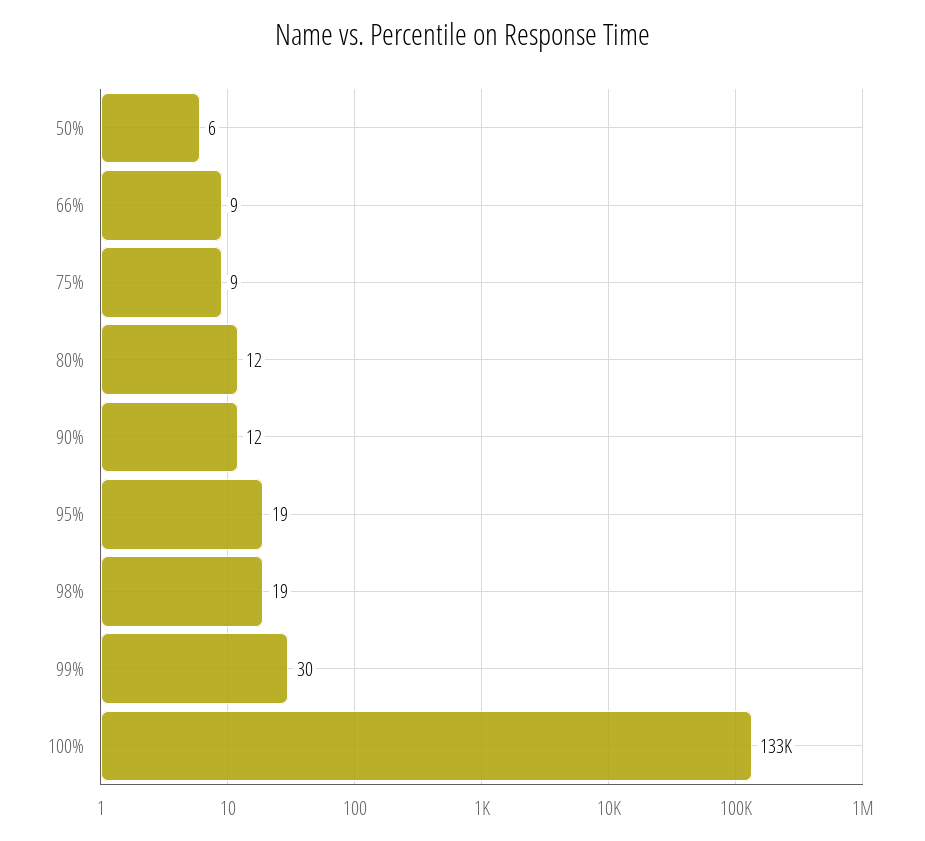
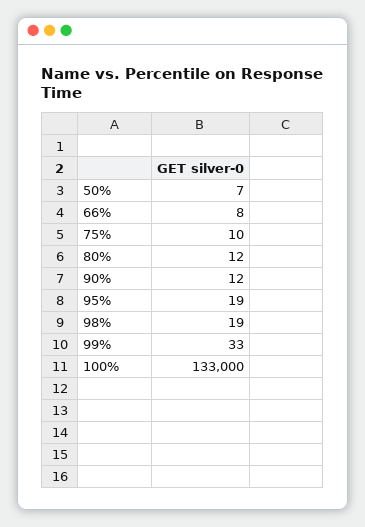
  {
-   "50%": 6,
+   "50%": 7,
-   "66%": 9,
+   "66%": 8,
-   "75%": 9,
+   "75%": 10,
    "80%": 12,
    "90%": 12,
    "95%": 19,
    "98%": 19,
-   "99%": 30,
+   "99%": 33,
    "100%": 133000
  }

